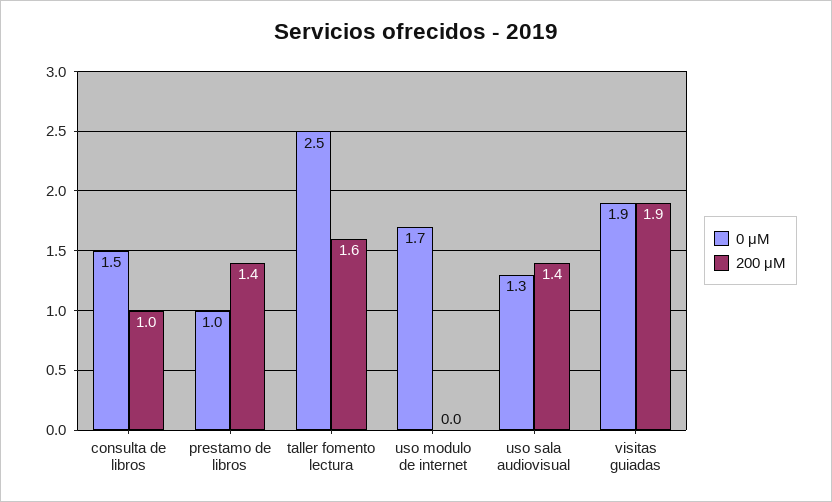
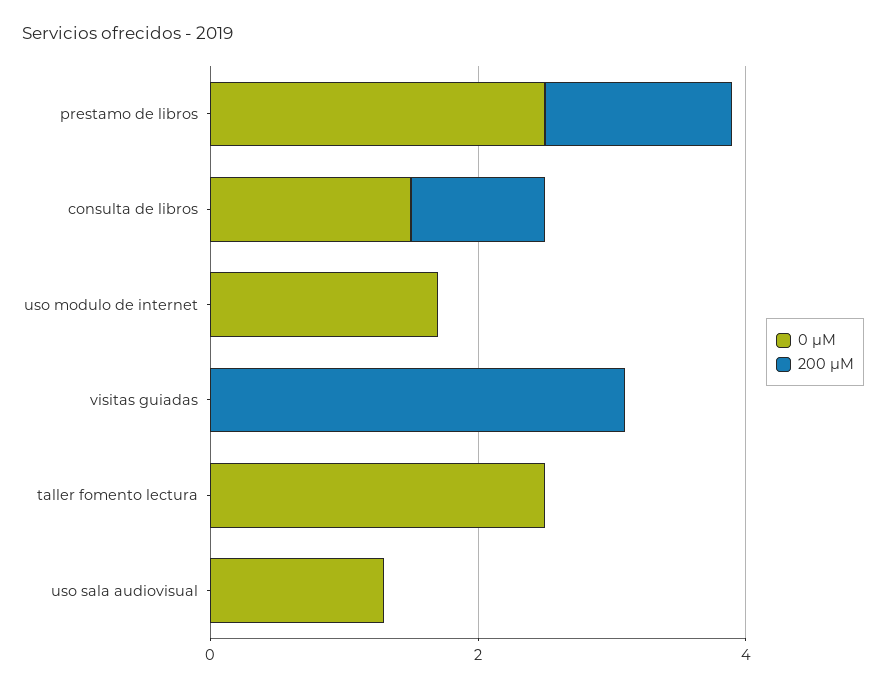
  {
    "0 μM": {
      "consulta de libros": 1.5,
-     "prestamo de libros": 1,
+     "prestamo de libros": 2.5,
      "taller fomento lectura": 2.5,
      "uso modulo de internet": 1.7,
      "uso sala audiovisual": 1.3,
-     "visitas guiadas": 1.9
+     "visitas guiadas": 0
    },
    "200 μM": {
      "consulta de libros": 1,
      "prestamo de libros": 1.4,
-     "taller fomento lectura": 1.6,
+     "taller fomento lectura": 0,
      "uso modulo de internet": 0,
-     "uso sala audiovisual": 1.4,
+     "uso sala audiovisual": 0,
-     "visitas guiadas": 1.9
+     "visitas guiadas": 3
    }
  }

